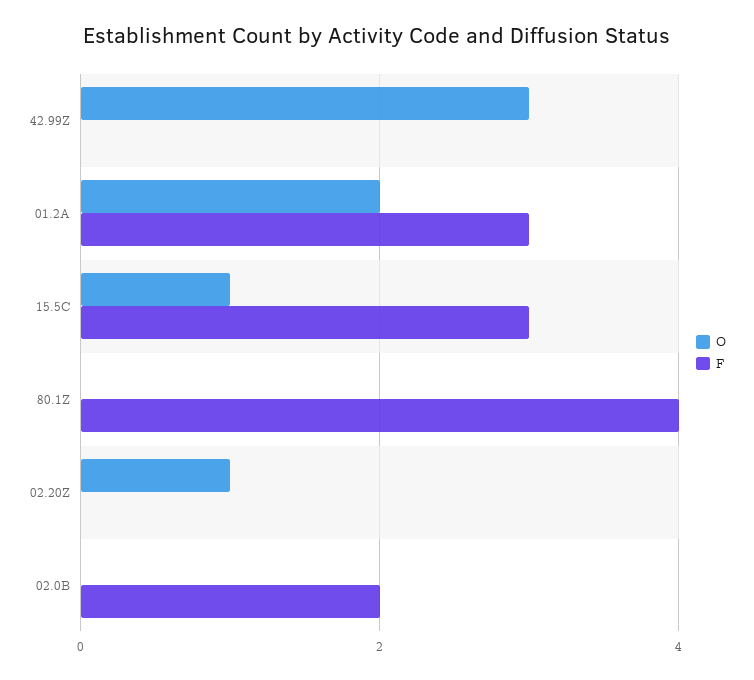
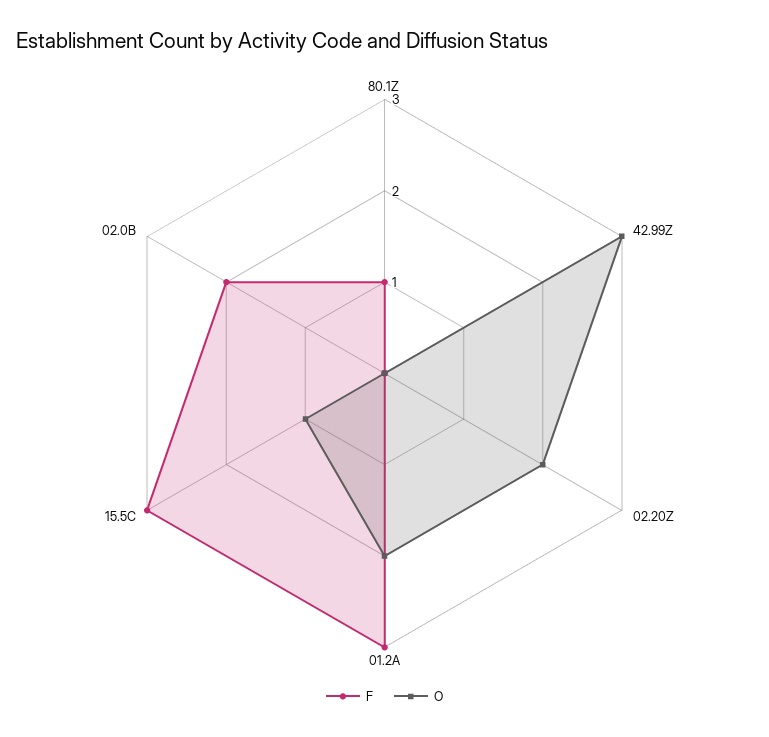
  {
    "O": {
      "42.99Z": 3,
      "01.2A": 2,
      "15.5C": 1,
      "80.1Z": 0,
-     "02.20Z": 1,
+     "02.20Z": 2,
      "02.0B": 0
    },
    "F": {
      "42.99Z": 0,
      "01.2A": 3,
      "15.5C": 3,
-     "80.1Z": 4,
+     "80.1Z": 1,
      "02.20Z": 0,
      "02.0B": 2
    }
  }

